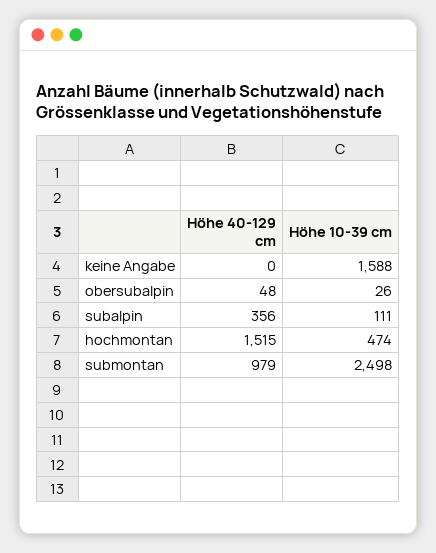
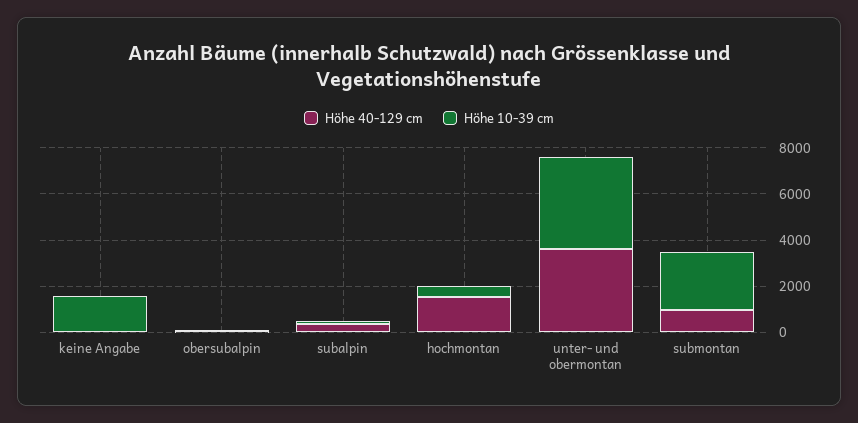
  {
    "Höhe 40-129 cm": {
      "keine Angabe": 0,
      "obersubalpin": 48,
      "subalpin": 356,
      "hochmontan": 1515,
-     "submontan": 979
+     "submontan": 979,
+     "unter- und obermontan": 3500
    },
    "Höhe 10-39 cm": {
      "keine Angabe": 1588,
      "obersubalpin": 26,
      "subalpin": 111,
      "hochmontan": 474,
-     "submontan": 2498
+     "submontan": 2498,
+     "unter- und obermontan": 4000
    }
  }

